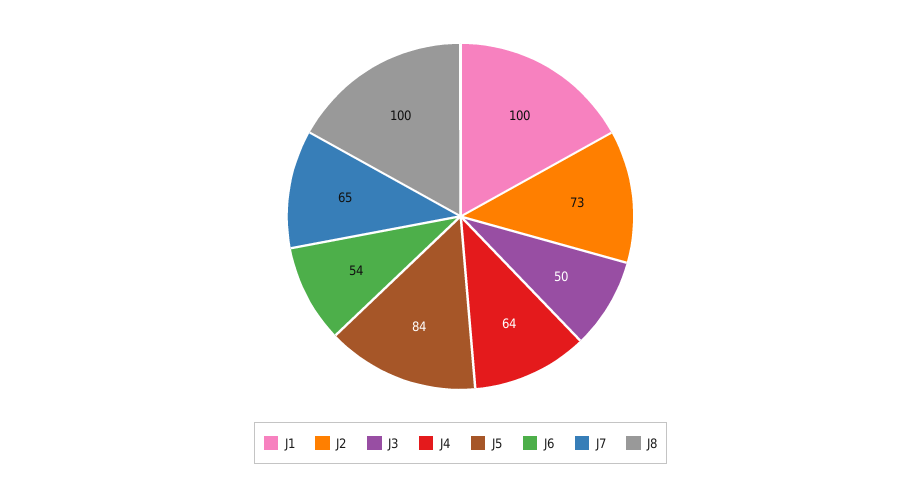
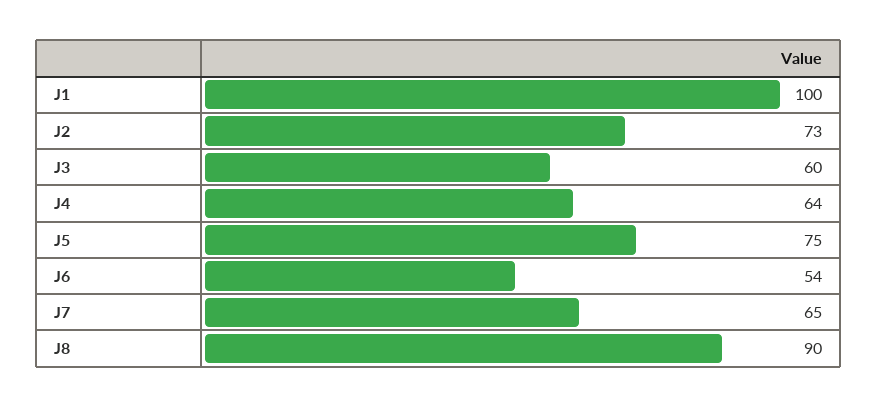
  {
    "J1": 100,
    "J2": 73,
-   "J3": 50,
+   "J3": 60,
    "J4": 64,
-   "J5": 84,
+   "J5": 75,
    "J6": 54,
    "J7": 65,
-   "J8": 100
+   "J8": 90
  }

